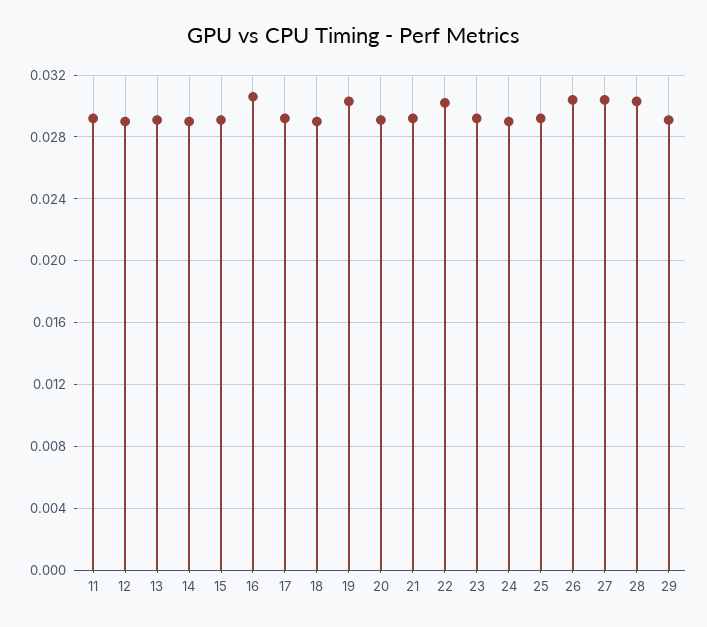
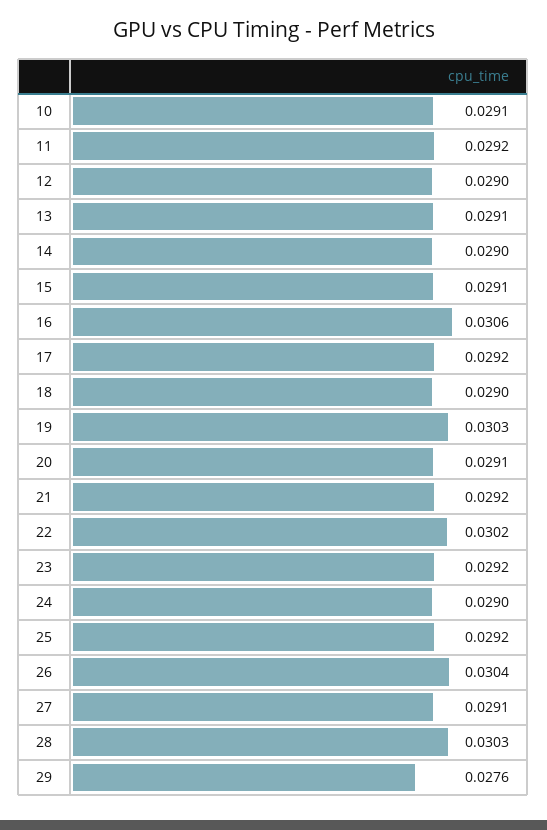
  {
    "11": 0.0292,
    "12": 0.029,
    "13": 0.0291,
    "14": 0.029,
    "15": 0.0291,
    "16": 0.0306,
    "17": 0.0292,
    "18": 0.029,
    "19": 0.0303,
    "20": 0.0291,
    "21": 0.0292,
    "22": 0.0302,
    "23": 0.0292,
    "24": 0.029,
    "25": 0.0292,
    "26": 0.0304,
-   "27": 0.0305,
+   "27": 0.0291,
    "28": 0.0303,
-   "29": 0.029
+   "29": 0.0276,
+   "10": 0.0291
  }

